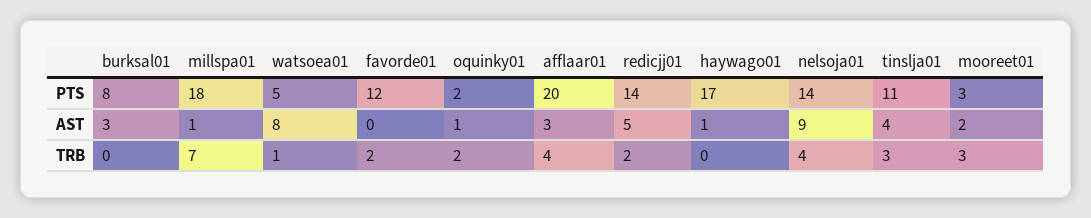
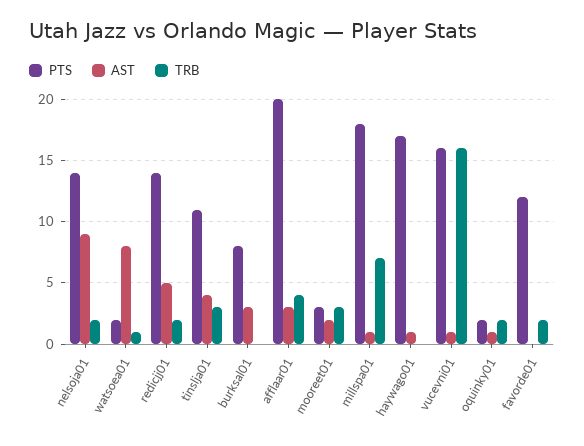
  {
    "PTS": {
      "burksal01": 8,
      "millspa01": 18,
-     "watsoea01": 5,
+     "watsoea01": 2,
      "favorde01": 12,
      "oquinky01": 2,
      "afflaar01": 20,
      "redicjj01": 14,
      "haywago01": 17,
      "nelsoja01": 14,
      "tinslja01": 11,
-     "mooreet01": 3
+     "mooreet01": 3,
+     "vucevni01": 16
    },
    "AST": {
      "burksal01": 3,
      "millspa01": 1,
      "watsoea01": 8,
      "favorde01": 0,
      "oquinky01": 1,
      "afflaar01": 3,
      "redicjj01": 5,
      "haywago01": 1,
      "nelsoja01": 9,
      "tinslja01": 4,
-     "mooreet01": 2
+     "mooreet01": 2,
+     "vucevni01": 1
    },
    "TRB": {
      "burksal01": 0,
      "millspa01": 7,
      "watsoea01": 1,
      "favorde01": 2,
      "oquinky01": 2,
      "afflaar01": 4,
      "redicjj01": 2,
      "haywago01": 0,
-     "nelsoja01": 4,
+     "nelsoja01": 2,
      "tinslja01": 3,
-     "mooreet01": 3
+     "mooreet01": 3,
+     "vucevni01": 16
    }
  }

